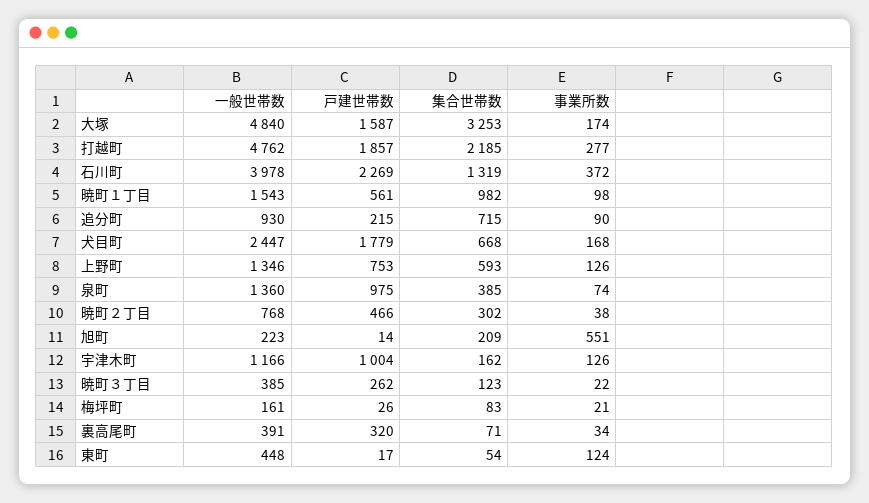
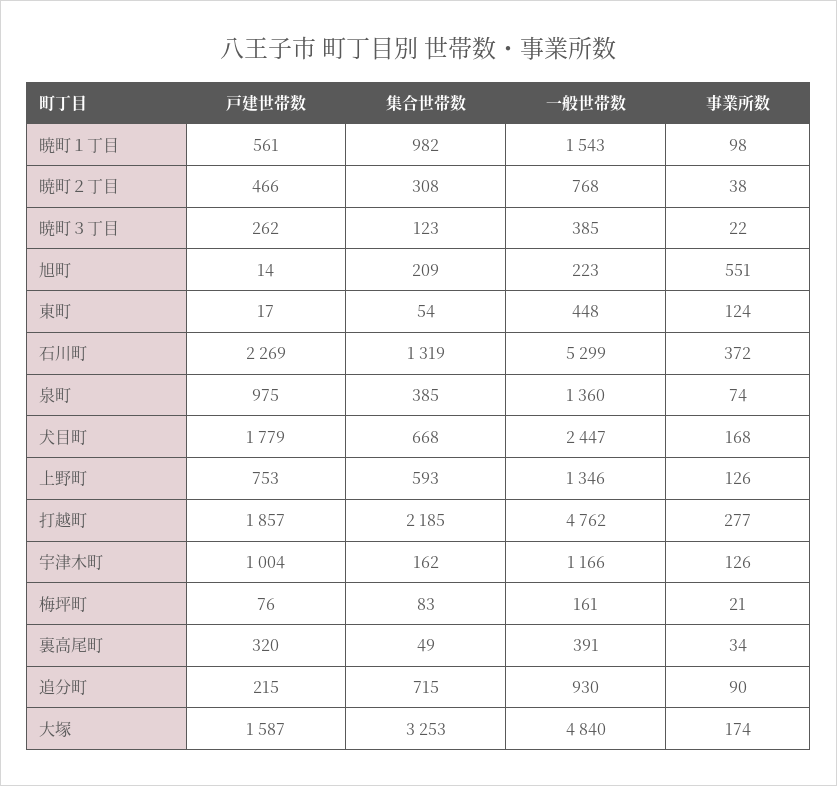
  {
    "一般世帯数": {
      "大塚": 4840,
      "打越町": 4762,
-     "石川町": 3978,
+     "石川町": 5299,
      "暁町１丁目": 1543,
      "追分町": 930,
      "犬目町": 2447,
      "上野町": 1346,
      "泉町": 1360,
      "暁町２丁目": 768,
      "旭町": 223,
      "宇津木町": 1166,
      "暁町３丁目": 385,
      "梅坪町": 161,
      "裏高尾町": 391,
      "東町": 448
    },
    "戸建世帯数": {
      "大塚": 1587,
      "打越町": 1857,
      "石川町": 2269,
      "暁町１丁目": 561,
      "追分町": 215,
      "犬目町": 1779,
      "上野町": 753,
      "泉町": 975,
      "暁町２丁目": 466,
      "旭町": 14,
      "宇津木町": 1004,
      "暁町３丁目": 262,
-     "梅坪町": 26,
+     "梅坪町": 76,
      "裏高尾町": 320,
      "東町": 17
    },
    "集合世帯数": {
      "大塚": 3253,
      "打越町": 2185,
      "石川町": 1319,
      "暁町１丁目": 982,
      "追分町": 715,
      "犬目町": 668,
      "上野町": 593,
      "泉町": 385,
-     "暁町２丁目": 302,
+     "暁町２丁目": 308,
      "旭町": 209,
      "宇津木町": 162,
      "暁町３丁目": 123,
      "梅坪町": 83,
-     "裏高尾町": 71,
+     "裏高尾町": 49,
      "東町": 54
    },
    "事業所数": {
      "大塚": 174,
      "打越町": 277,
      "石川町": 372,
      "暁町１丁目": 98,
      "追分町": 90,
      "犬目町": 168,
      "上野町": 126,
      "泉町": 74,
      "暁町２丁目": 38,
      "旭町": 551,
      "宇津木町": 126,
      "暁町３丁目": 22,
      "梅坪町": 21,
      "裏高尾町": 34,
      "東町": 124
    }
  }

